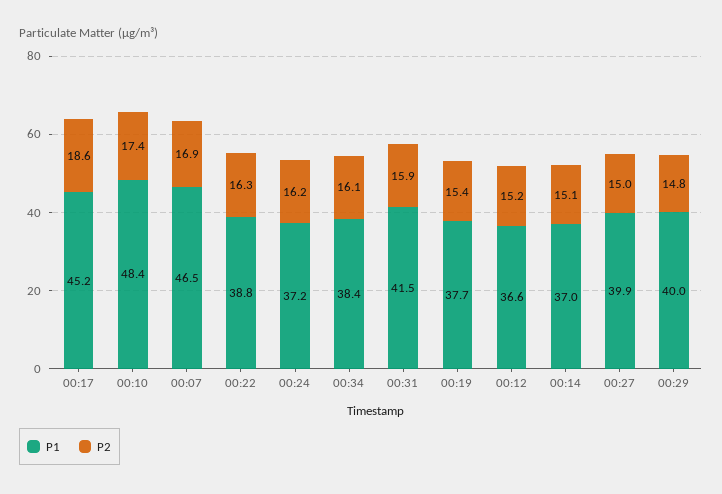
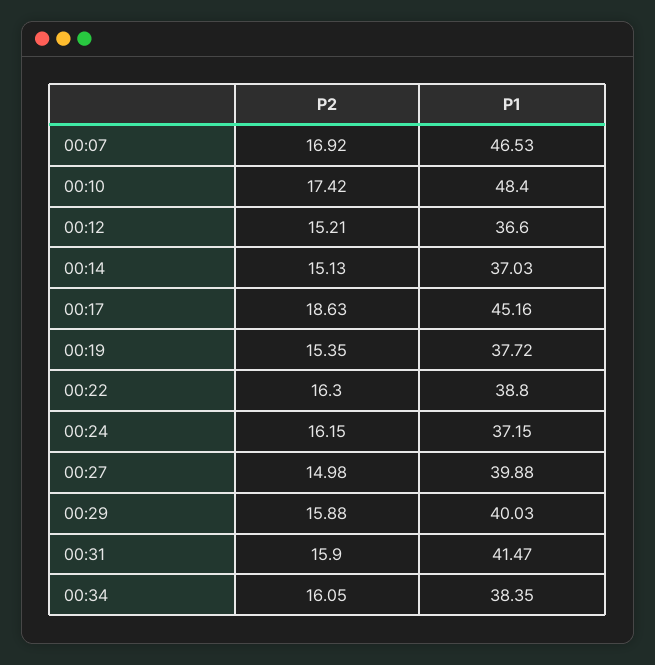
  {
    "P1": {
      "00:17": 45.16,
      "00:10": 48.4,
      "00:07": 46.53,
      "00:22": 38.8,
      "00:24": 37.15,
      "00:34": 38.35,
      "00:31": 41.47,
      "00:19": 37.72,
      "00:12": 36.6,
      "00:14": 37.03,
      "00:27": 39.88,
      "00:29": 40.03
    },
    "P2": {
      "00:17": 18.63,
      "00:10": 17.42,
      "00:07": 16.92,
      "00:22": 16.3,
      "00:24": 16.15,
      "00:34": 16.05,
      "00:31": 15.9,
      "00:19": 15.35,
      "00:12": 15.21,
      "00:14": 15.13,
      "00:27": 14.98,
-     "00:29": 14.8
+     "00:29": 15.88
    }
  }

